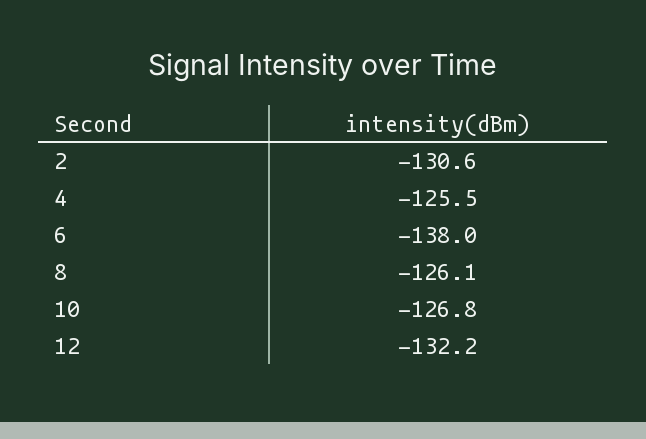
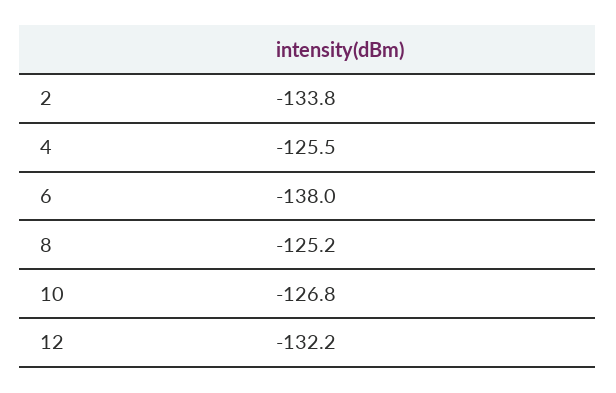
  {
-   "2": -130.6,
+   "2": -133.8,
    "4": -125.5,
    "6": -138,
-   "8": -126.1,
+   "8": -125.2,
    "10": -126.8,
    "12": -132.2
  }

